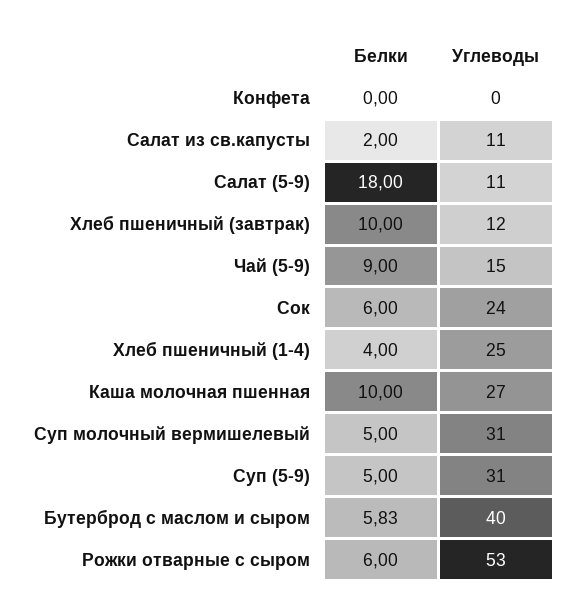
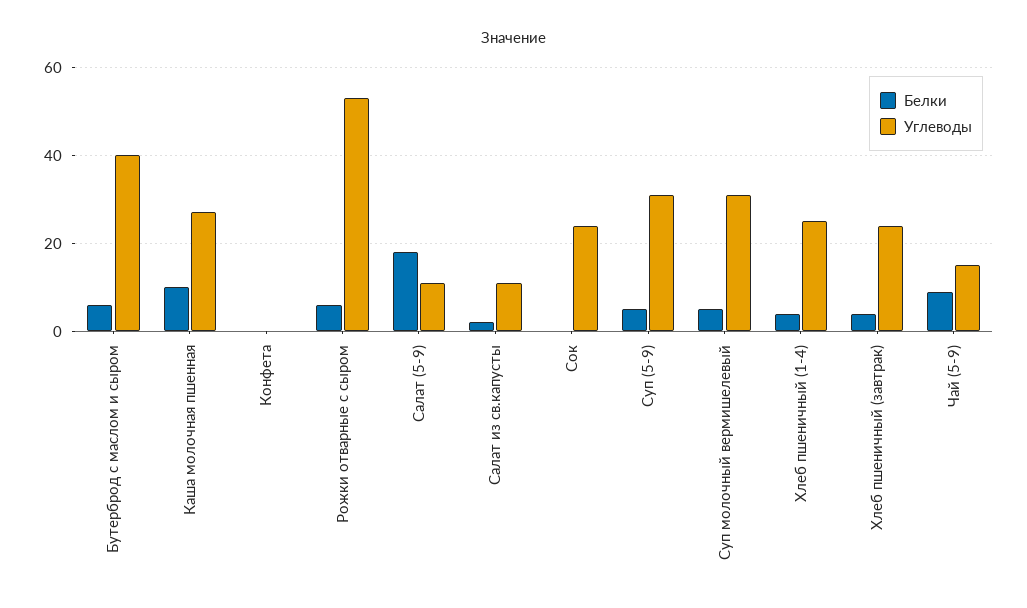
  {
    "Белки": {
      "Конфета": 0,
      "Салат из св.капусты": 2,
      "Салат (5-9)": 18,
-     "Хлеб пшеничный (завтрак)": 10,
+     "Хлеб пшеничный (завтрак)": 4,
      "Чай (5-9)": 9,
-     "Сок": 6,
+     "Сок": 0,
      "Хлеб пшеничный (1-4)": 4,
      "Каша молочная пшенная": 10,
      "Суп молочный вермишелевый": 5,
      "Суп (5-9)": 5,
      "Бутерброд с маслом и сыром": 5.83,
      "Рожки отварные с сыром": 6
    },
    "Углеводы": {
      "Конфета": 0,
      "Салат из св.капусты": 11,
      "Салат (5-9)": 11,
-     "Хлеб пшеничный (завтрак)": 12,
+     "Хлеб пшеничный (завтрак)": 24,
      "Чай (5-9)": 15,
      "Сок": 24,
      "Хлеб пшеничный (1-4)": 25,
      "Каша молочная пшенная": 27,
      "Суп молочный вермишелевый": 31,
      "Суп (5-9)": 31,
      "Бутерброд с маслом и сыром": 40,
      "Рожки отварные с сыром": 53
    }
  }

